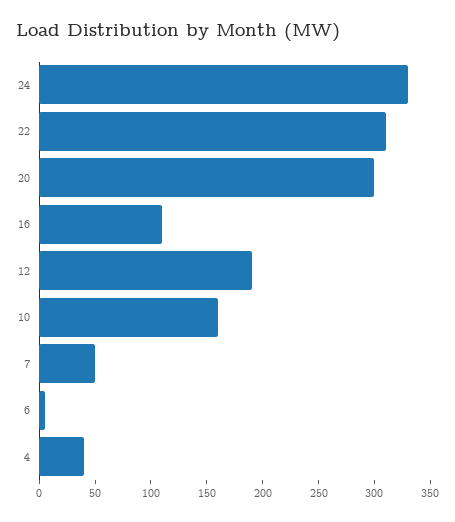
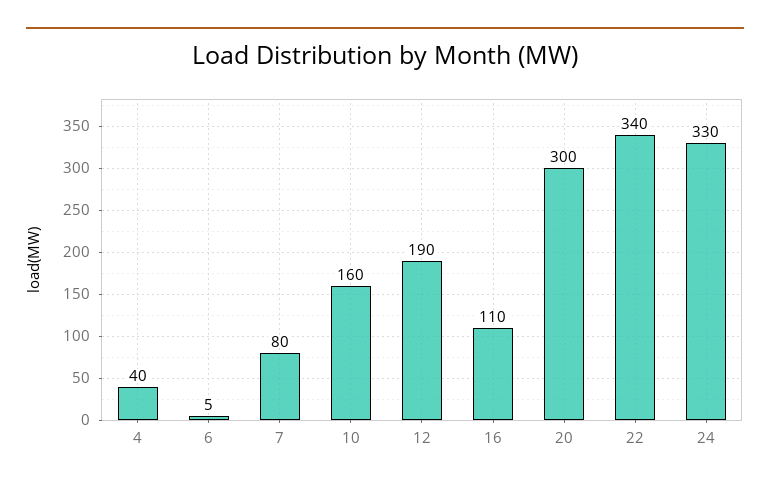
  {
    "24": 330,
-   "22": 310,
+   "22": 340,
    "20": 300,
    "16": 110,
    "12": 190,
    "10": 160,
-   "7": 50,
+   "7": 80,
    "6": 5,
    "4": 40
  }

